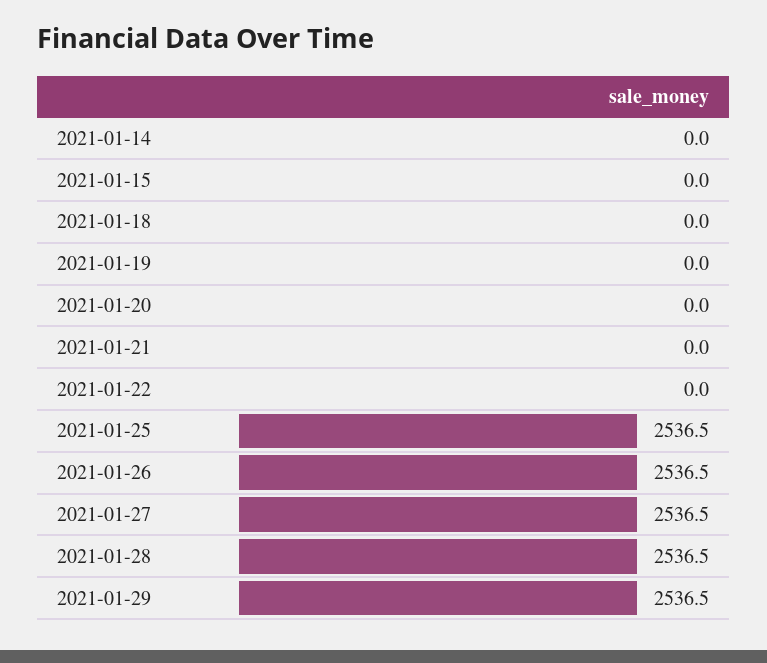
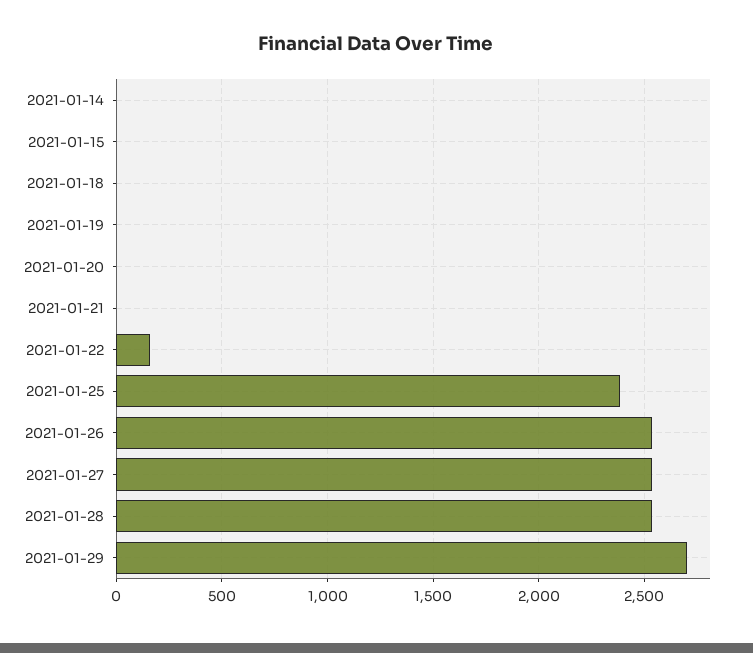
  {
    "2021-01-14": 0,
    "2021-01-15": 0,
    "2021-01-18": 0,
    "2021-01-19": 0,
    "2021-01-20": 0,
    "2021-01-21": 0,
-   "2021-01-22": 0,
+   "2021-01-22": 150,
-   "2021-01-25": 2536.5,
+   "2021-01-25": 2400,
    "2021-01-26": 2536.5,
    "2021-01-27": 2536.5,
    "2021-01-28": 2536.5,
-   "2021-01-29": 2536.5
+   "2021-01-29": 2700
  }

